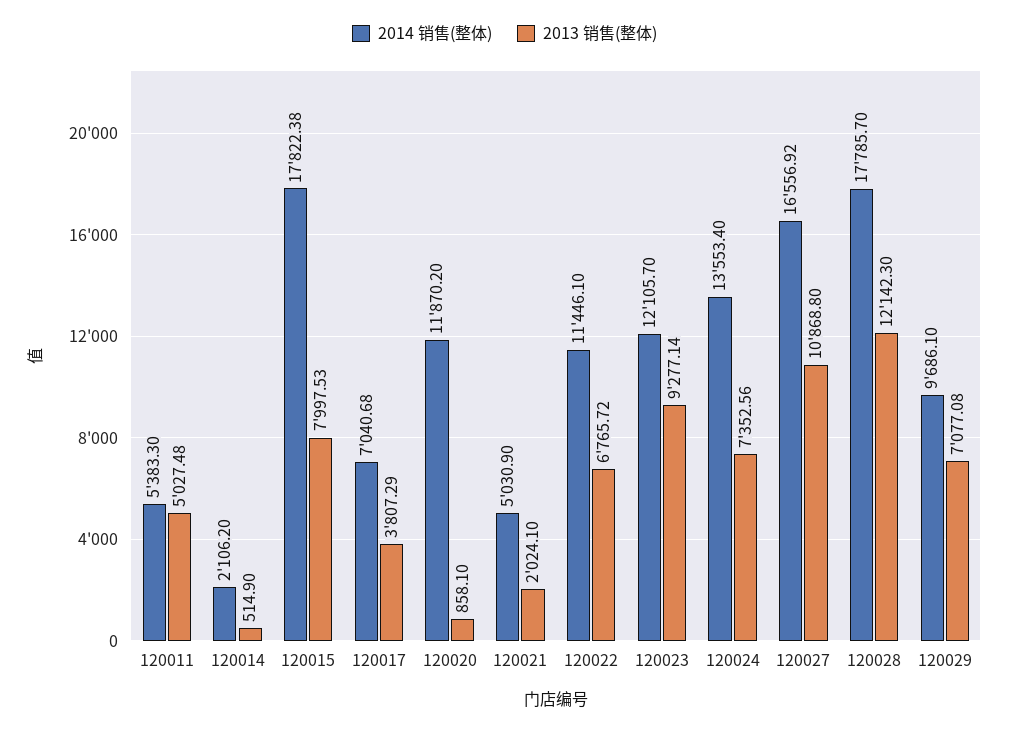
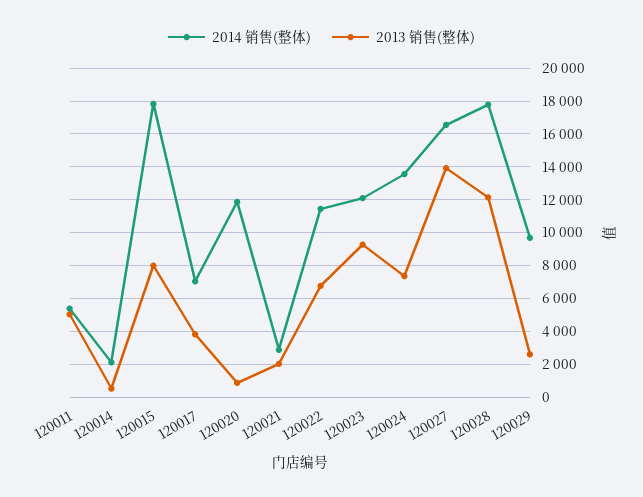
  {
    "2014 销售(整体)": {
      "120011": 5383.3,
      "120014": 2106.2,
      "120015": 17822.38,
      "120017": 7040.68,
      "120020": 11870.2,
-     "120021": 5030.9,
+     "120021": 3000,
      "120022": 11446.1,
      "120023": 12105.7,
      "120024": 13553.4,
      "120027": 16556.92,
      "120028": 17785.7,
      "120029": 9686.1
    },
    "2013 销售(整体)": {
      "120011": 5027.48,
      "120014": 514.9,
      "120015": 7997.53,
      "120017": 3807.29,
      "120020": 858.1,
      "120021": 2024.1,
      "120022": 6765.72,
      "120023": 9277.14,
      "120024": 7352.56,
-     "120027": 10868.8,
+     "120027": 14000,
      "120028": 12142.3,
-     "120029": 7077.08
+     "120029": 2500
    }
  }

